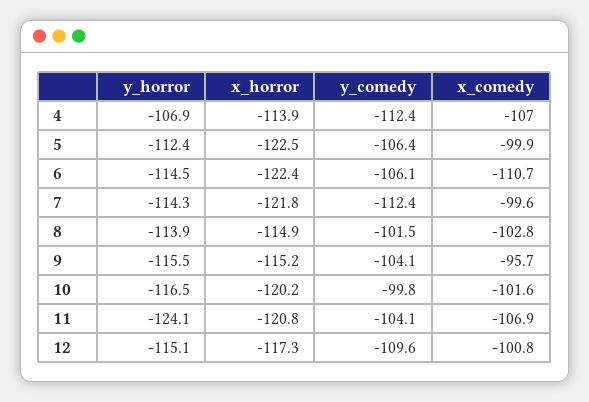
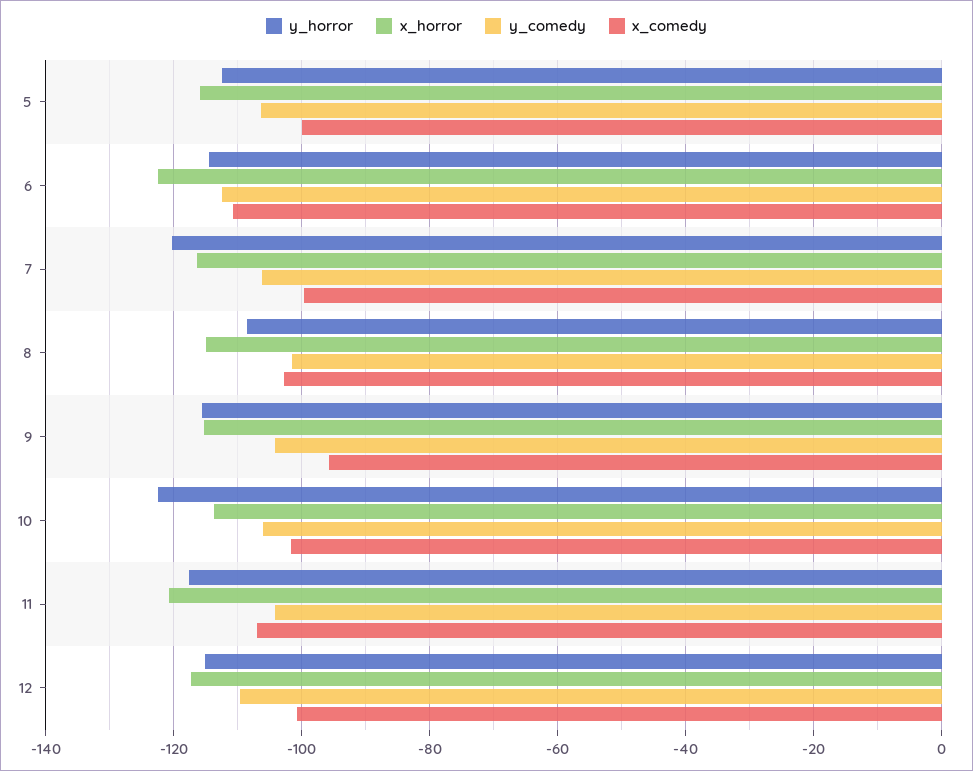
  {
    "y_horror": {
-     "4": -106.9,
      "5": -112.4,
      "6": -114.5,
-     "7": -114.3,
+     "7": -120,
-     "8": -113.9,
+     "8": -108,
      "9": -115.5,
-     "10": -116.5,
+     "10": -122,
-     "11": -124.1,
+     "11": -118,
      "12": -115.1
    },
    "x_horror": {
-     "4": -113.9,
-     "5": -122.5,
+     "5": -116,
      "6": -122.4,
-     "7": -121.8,
+     "7": -116,
      "8": -114.9,
      "9": -115.2,
-     "10": -120.2,
+     "10": -114,
      "11": -120.8,
      "12": -117.3
    },
    "y_comedy": {
-     "4": -112.4,
      "5": -106.4,
-     "6": -106.1,
+     "6": -112,
-     "7": -112.4,
+     "7": -106,
      "8": -101.5,
      "9": -104.1,
-     "10": -99.8,
+     "10": -106,
      "11": -104.1,
      "12": -109.6
    },
    "x_comedy": {
-     "4": -107,
      "5": -99.9,
      "6": -110.7,
      "7": -99.6,
      "8": -102.8,
      "9": -95.7,
      "10": -101.6,
      "11": -106.9,
      "12": -100.8
    }
  }

